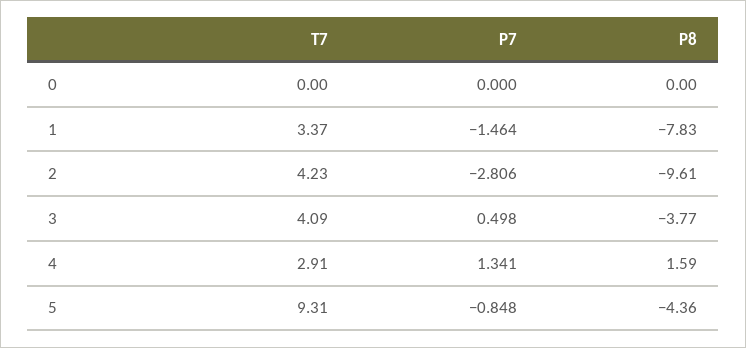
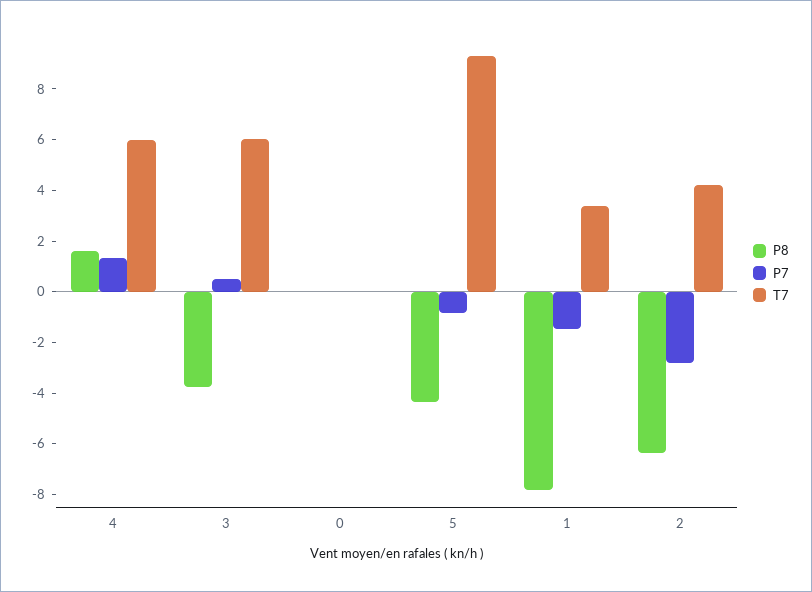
  {
    "T7": {
      "0": 0,
      "1": 3.37,
      "2": 4.23,
-     "3": 4.09,
+     "3": 6,
-     "4": 2.91,
+     "4": 6,
      "5": 9.31
    },
    "P7": {
      "0": 0,
      "1": -1.464,
      "2": -2.806,
      "3": 0.498,
      "4": 1.341,
      "5": -0.848
    },
    "P8": {
      "0": 0,
      "1": -7.83,
-     "2": -9.61,
+     "2": -6.5,
      "3": -3.77,
      "4": 1.59,
      "5": -4.36
    }
  }

